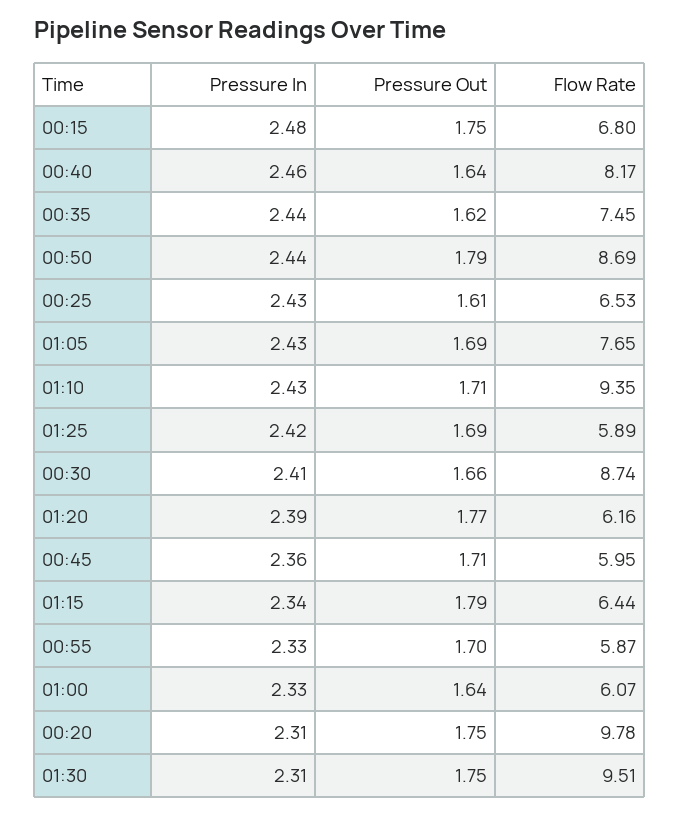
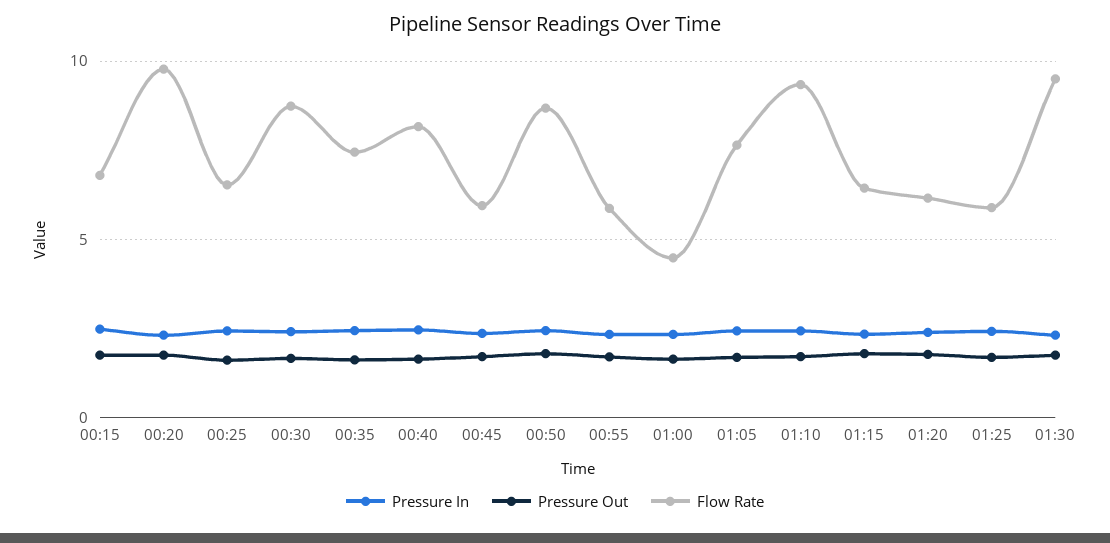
  {
    "Pressure In": {
      "00:15": 2.48,
      "00:40": 2.46,
      "00:35": 2.44,
      "00:50": 2.44,
      "00:25": 2.43,
      "01:05": 2.43,
      "01:10": 2.43,
      "01:25": 2.42,
      "00:30": 2.41,
      "01:20": 2.39,
      "00:45": 2.36,
      "01:15": 2.34,
      "00:55": 2.33,
      "01:00": 2.33,
      "00:20": 2.31,
      "01:30": 2.31
    },
    "Pressure Out": {
      "00:15": 1.75,
      "00:40": 1.64,
      "00:35": 1.62,
      "00:50": 1.79,
      "00:25": 1.61,
      "01:05": 1.69,
      "01:10": 1.71,
      "01:25": 1.69,
      "00:30": 1.66,
      "01:20": 1.77,
      "00:45": 1.71,
      "01:15": 1.79,
      "00:55": 1.7,
      "01:00": 1.64,
      "00:20": 1.75,
      "01:30": 1.75
    },
    "Flow Rate": {
      "00:15": 6.8,
      "00:40": 8.17,
      "00:35": 7.45,
      "00:50": 8.69,
      "00:25": 6.53,
      "01:05": 7.65,
      "01:10": 9.35,
      "01:25": 5.89,
      "00:30": 8.74,
      "01:20": 6.16,
      "00:45": 5.95,
      "01:15": 6.44,
      "00:55": 5.87,
-     "01:00": 6.07,
+     "01:00": 4.5,
      "00:20": 9.78,
      "01:30": 9.51
    }
  }

